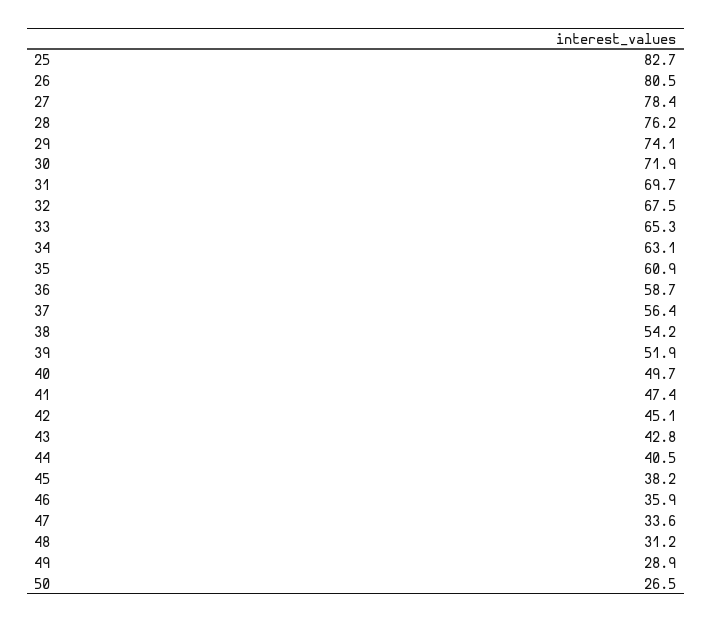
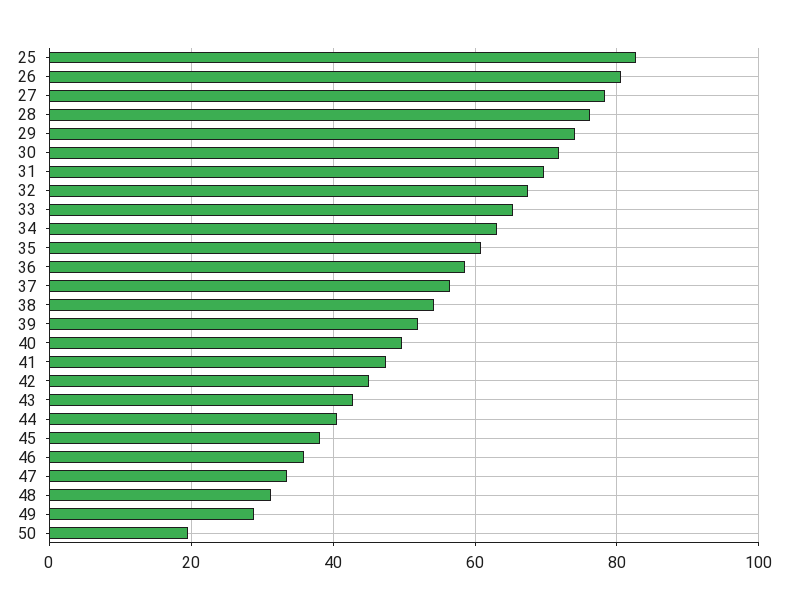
  {
    "25": 82.7,
    "26": 80.5,
    "27": 78.4,
    "28": 76.2,
    "29": 74.1,
    "30": 71.9,
    "31": 69.7,
    "32": 67.5,
    "33": 65.3,
    "34": 63.1,
    "35": 60.9,
    "36": 58.7,
    "37": 56.4,
    "38": 54.2,
    "39": 51.9,
    "40": 49.7,
    "41": 47.4,
    "42": 45.1,
    "43": 42.8,
    "44": 40.5,
    "45": 38.2,
    "46": 35.9,
    "47": 33.6,
    "48": 31.2,
    "49": 28.9,
-   "50": 26.5
+   "50": 20
  }

